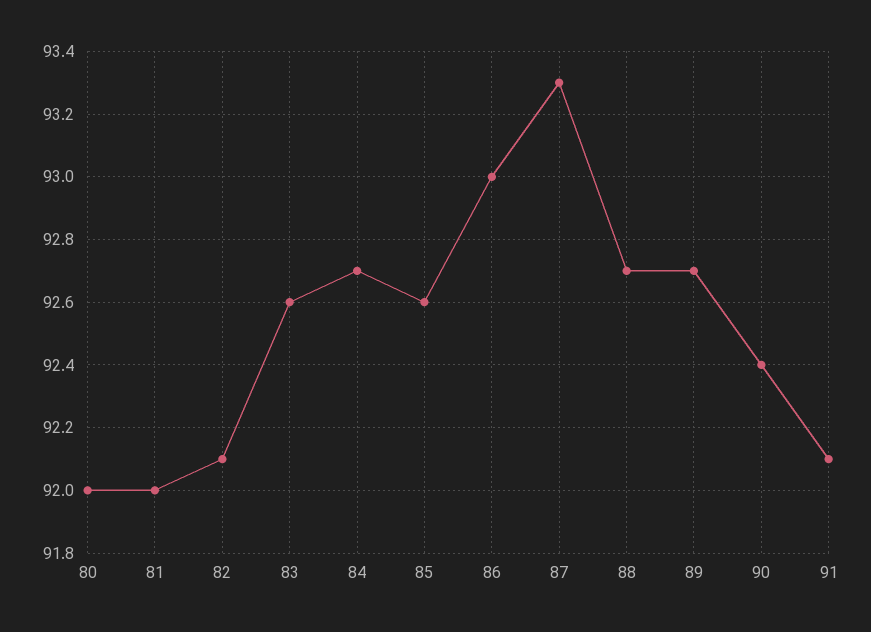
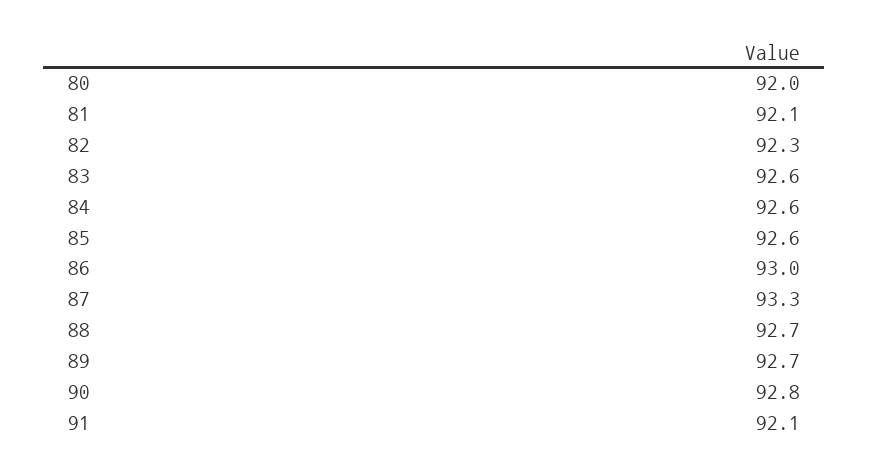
  {
    "80": 92,
-   "81": 92,
+   "81": 92.1,
-   "82": 92.1,
+   "82": 92.3,
    "83": 92.6,
-   "84": 92.7,
+   "84": 92.6,
    "85": 92.6,
    "86": 93,
    "87": 93.3,
    "88": 92.7,
    "89": 92.7,
-   "90": 92.4,
+   "90": 92.8,
    "91": 92.1
  }

